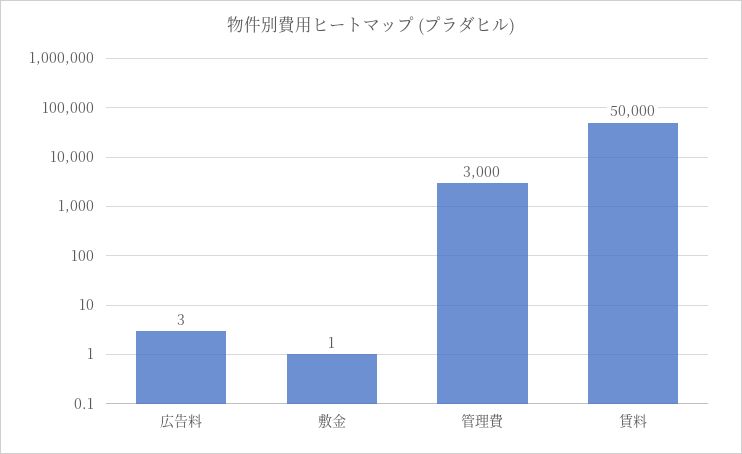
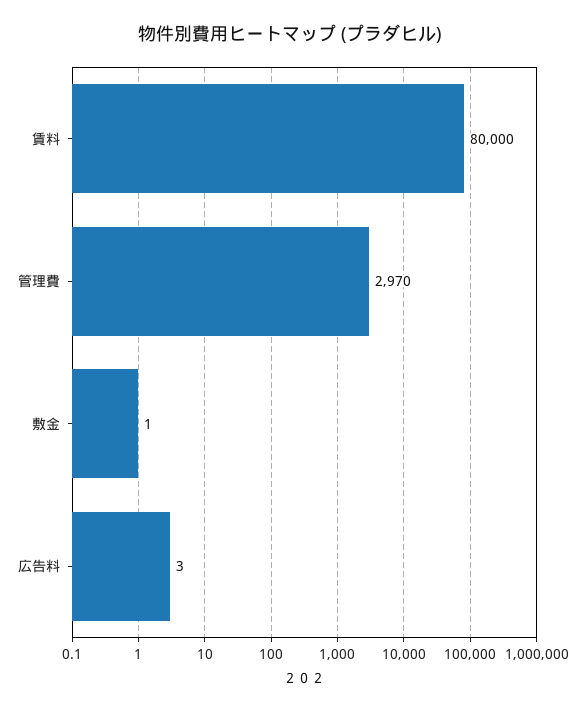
  {
    "広告料": 3,
    "敷金": 1,
-   "管理費": 3000,
+   "管理費": 2970,
-   "賃料": 50000
+   "賃料": 80000
  }

